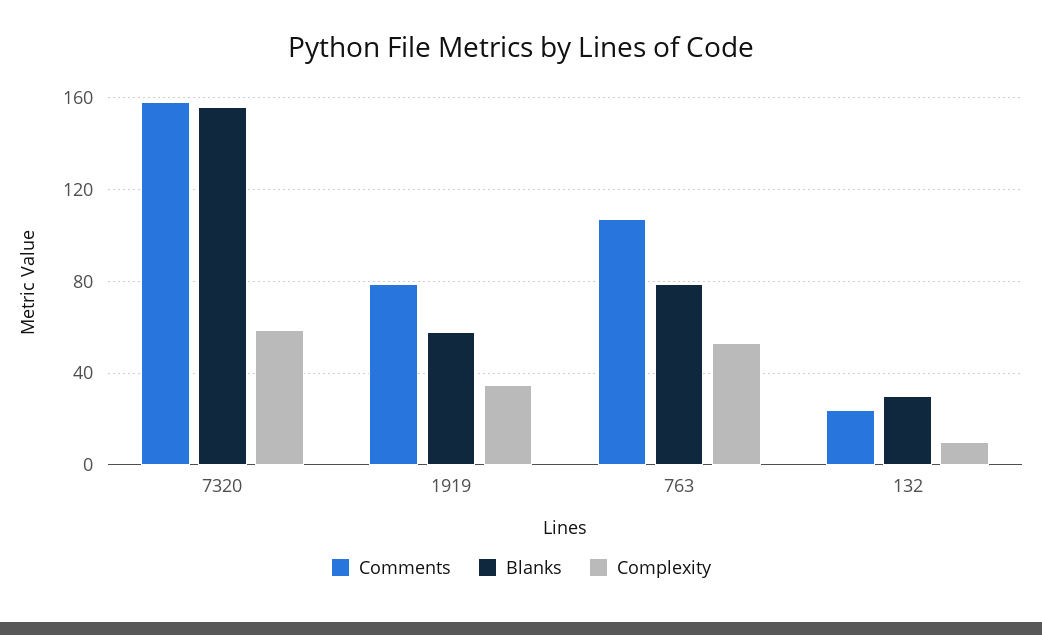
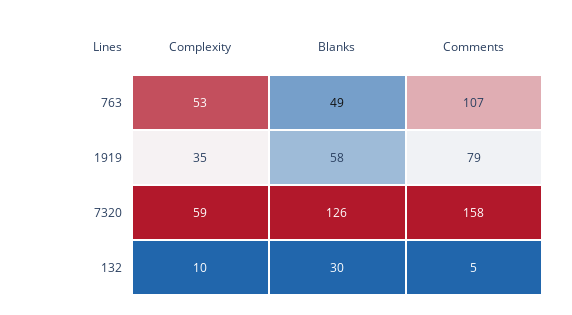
  {
    "Comments": {
      "7320": 158,
      "1919": 79,
      "763": 107,
-     "132": 25
+     "132": 5
    },
    "Blanks": {
-     "7320": 155,
+     "7320": 126,
      "1919": 58,
-     "763": 80,
+     "763": 49,
      "132": 30
    },
    "Complexity": {
      "7320": 59,
      "1919": 35,
      "763": 53,
      "132": 10
    }
  }

